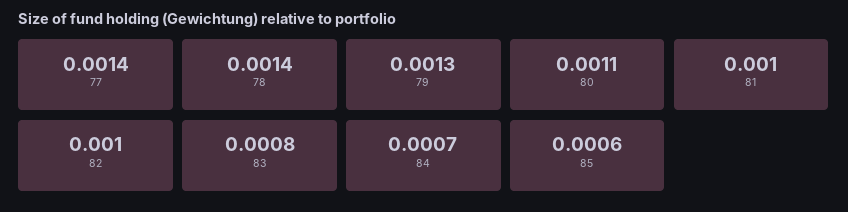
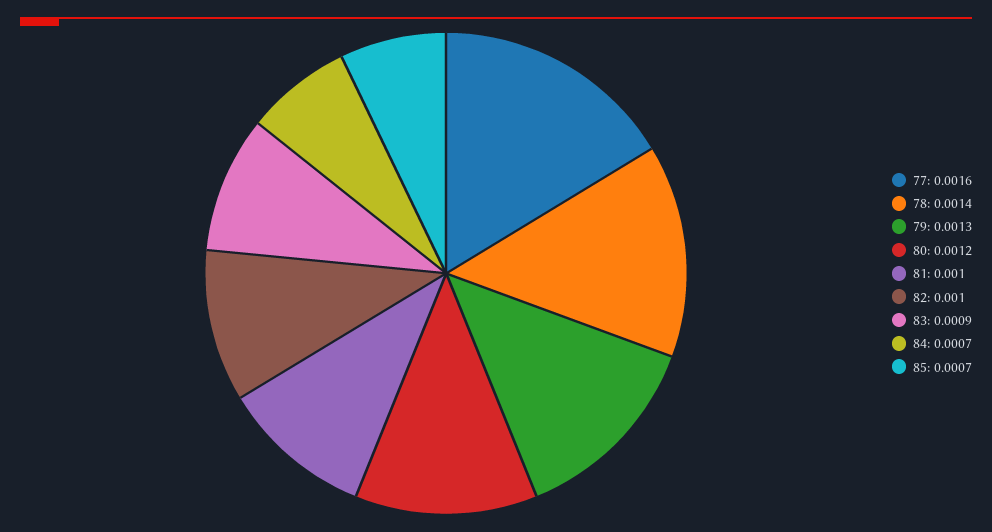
  {
-   "77": 0.0014,
+   "77": 0.0016,
    "78": 0.0014,
    "79": 0.0013,
-   "80": 0.0011,
+   "80": 0.0012,
    "81": 0.001,
    "82": 0.001,
-   "83": 0.0008,
+   "83": 0.0009,
    "84": 0.0007,
-   "85": 0.0006
+   "85": 0.0007
  }

